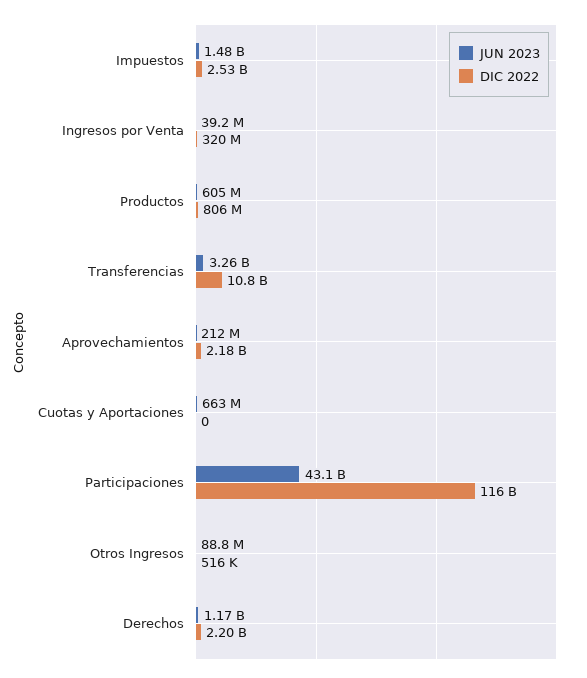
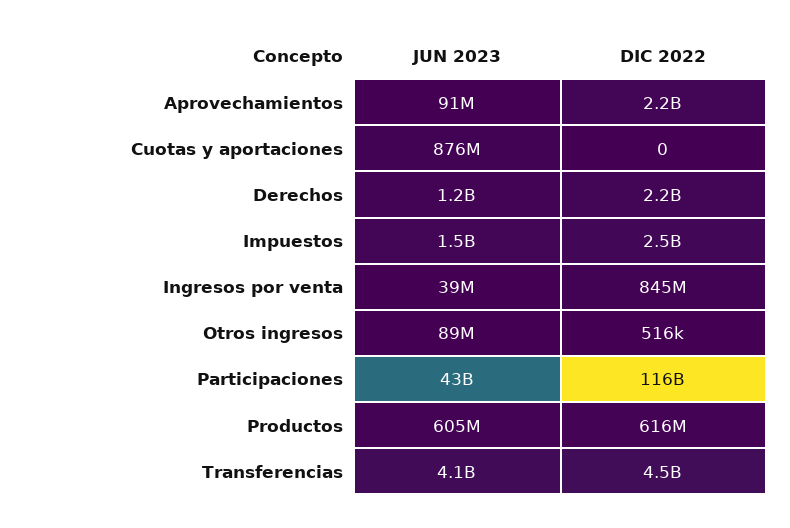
  {
    "JUN 2023": {
      "Impuestos": 1480000000,
      "Ingresos por Venta": 39200000,
      "Productos": 605000000,
-     "Transferencias": 3260000000,
+     "Transferencias": 4100000000,
-     "Aprovechamientos": 212000000,
+     "Aprovechamientos": 91000000,
-     "Cuotas y Aportaciones": 663000000,
+     "Cuotas y Aportaciones": 876000000,
      "Participaciones": 43100000000,
      "Otros Ingresos": 88800000,
      "Derechos": 1170000000
    },
    "DIC 2022": {
      "Impuestos": 2530000000,
-     "Ingresos por Venta": 320000000,
+     "Ingresos por Venta": 845000000,
-     "Productos": 806000000,
+     "Productos": 616000000,
-     "Transferencias": 10800000000,
+     "Transferencias": 4500000000,
      "Aprovechamientos": 2180000000,
      "Cuotas y Aportaciones": 0,
      "Participaciones": 116000000000,
      "Otros Ingresos": 516000,
      "Derechos": 2200000000
    }
  }

